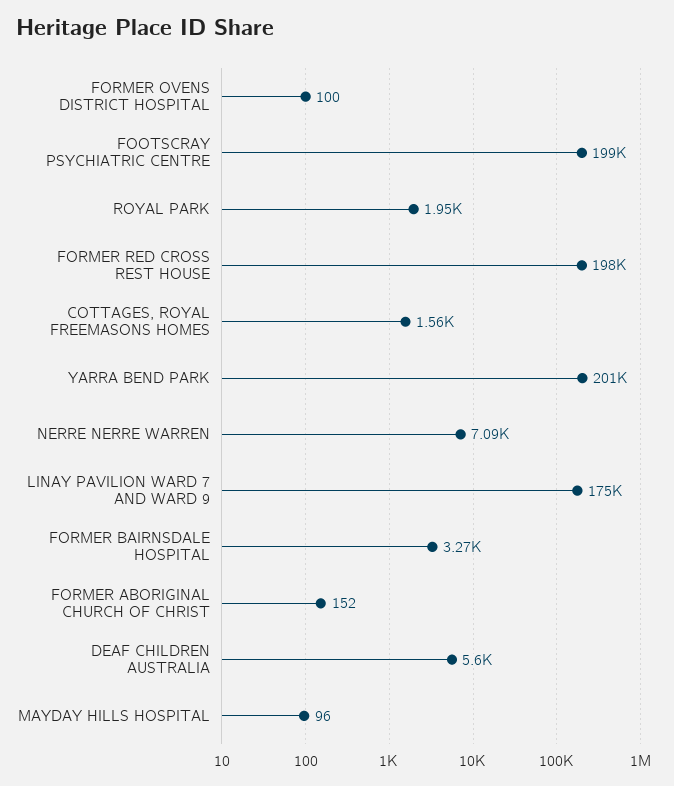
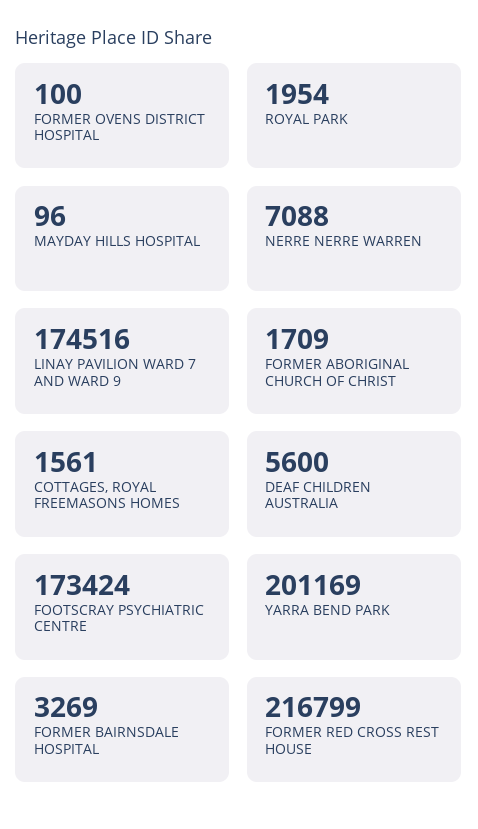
  {
    "FORMER OVENS DISTRICT HOSPITAL": 100,
-   "FOOTSCRAY PSYCHIATRIC CENTRE": 199000,
+   "FOOTSCRAY PSYCHIATRIC CENTRE": 173424,
    "ROYAL PARK": 1954,
-   "FORMER RED CROSS REST HOUSE": 198000,
+   "FORMER RED CROSS REST HOUSE": 216799,
    "COTTAGES, ROYAL FREEMASONS HOMES": 1561,
    "YARRA BEND PARK": 201169,
    "NERRE NERRE WARREN": 7088,
    "LINAY PAVILION WARD 7 AND WARD 9": 174516,
    "FORMER BAIRNSDALE HOSPITAL": 3269,
-   "FORMER ABORIGINAL CHURCH OF CHRIST": 152,
+   "FORMER ABORIGINAL CHURCH OF CHRIST": 1709,
    "DEAF CHILDREN AUSTRALIA": 5600,
    "MAYDAY HILLS HOSPITAL": 96
  }

